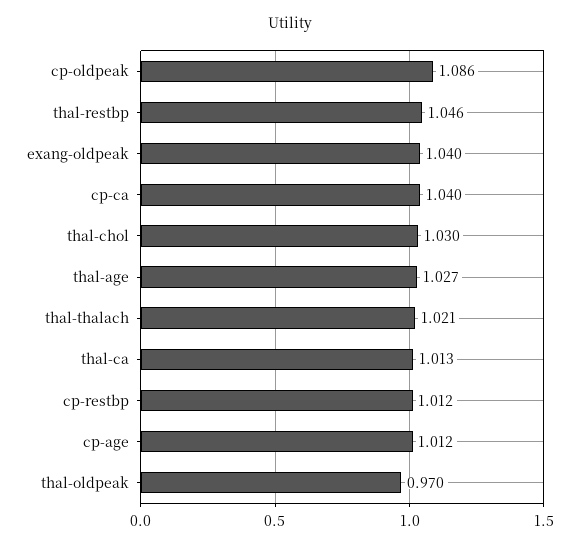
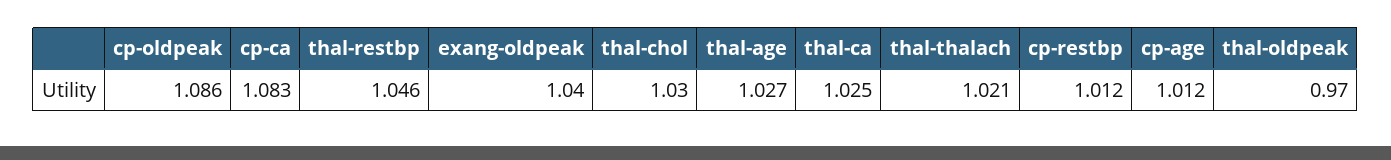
  {
    "cp-oldpeak": 1.086,
    "thal-restbp": 1.046,
    "exang-oldpeak": 1.04,
-   "cp-ca": 1.04,
+   "cp-ca": 1.083,
    "thal-chol": 1.03,
    "thal-age": 1.027,
    "thal-thalach": 1.021,
-   "thal-ca": 1.013,
+   "thal-ca": 1.025,
    "cp-restbp": 1.012,
    "cp-age": 1.012,
    "thal-oldpeak": 0.97
  }

